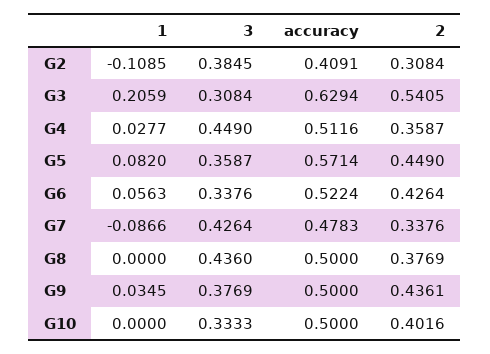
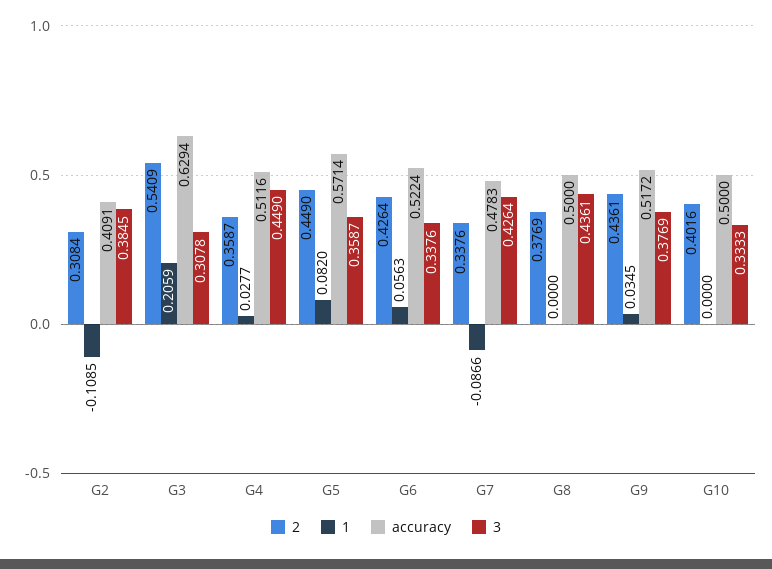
  {
    "1": {
      "G2": -0.1085,
      "G3": 0.2059,
      "G4": 0.0277,
      "G5": 0.082,
      "G6": 0.0563,
      "G7": -0.0866,
      "G8": 0,
      "G9": 0.0345,
      "G10": 0
    },
    "3": {
      "G2": 0.3845,
-     "G3": 0.3084,
+     "G3": 0.3078,
      "G4": 0.449,
      "G5": 0.3587,
      "G6": 0.3376,
      "G7": 0.4264,
-     "G8": 0.436,
+     "G8": 0.4361,
      "G9": 0.3769,
      "G10": 0.3333
    },
    "accuracy": {
      "G2": 0.4091,
      "G3": 0.6294,
      "G4": 0.5116,
      "G5": 0.5714,
      "G6": 0.5224,
      "G7": 0.4783,
      "G8": 0.5,
-     "G9": 0.5,
+     "G9": 0.5172,
      "G10": 0.5
    },
    "2": {
      "G2": 0.3084,
-     "G3": 0.5405,
+     "G3": 0.5409,
      "G4": 0.3587,
      "G5": 0.449,
      "G6": 0.4264,
      "G7": 0.3376,
      "G8": 0.3769,
      "G9": 0.4361,
      "G10": 0.4016
    }
  }

